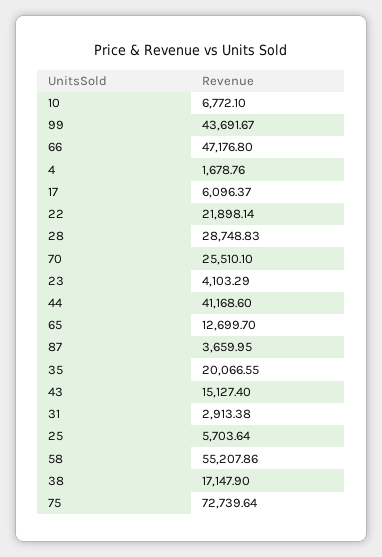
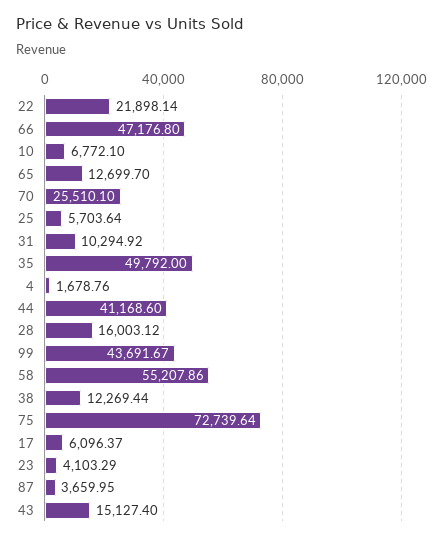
  {
    "10": 6772.1,
    "99": 43691.67,
    "66": 47176.8,
    "4": 1678.76,
    "17": 6096.37,
    "22": 21898.14,
-   "28": 28748.83,
+   "28": 16003.12,
    "70": 25510.1,
    "23": 4103.29,
    "44": 41168.6,
    "65": 12699.7,
    "87": 3659.95,
-   "35": 20066.55,
+   "35": 49792,
    "43": 15127.4,
-   "31": 2913.38,
+   "31": 10294.92,
    "25": 5703.64,
    "58": 55207.86,
-   "38": 17147.9,
+   "38": 12269.44,
    "75": 72739.64
  }

